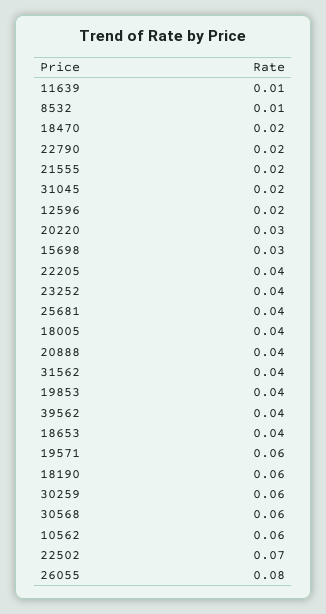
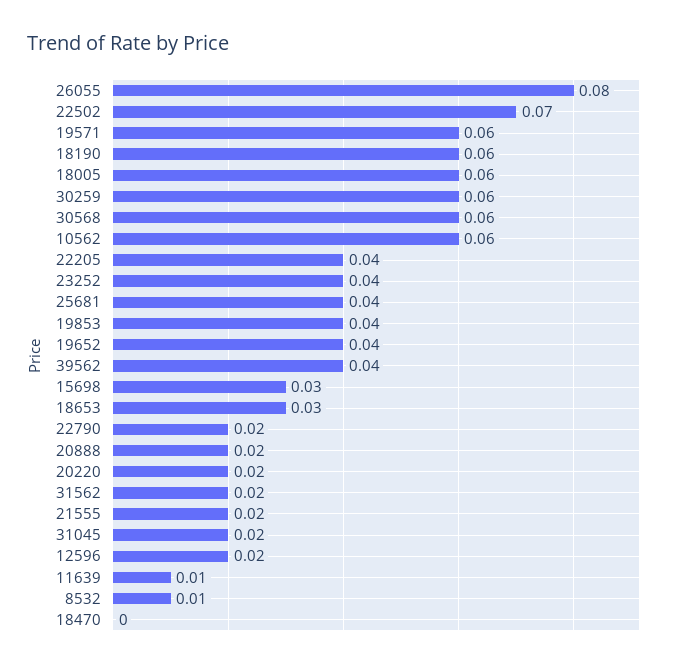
  {
    "11639": 0.01,
    "8532": 0.01,
-   "18470": 0.02,
+   "18470": 0,
    "22790": 0.02,
    "21555": 0.02,
    "31045": 0.02,
    "12596": 0.02,
-   "20220": 0.03,
+   "20220": 0.02,
    "15698": 0.03,
    "22205": 0.04,
    "23252": 0.04,
    "25681": 0.04,
-   "18005": 0.04,
+   "18005": 0.06,
-   "20888": 0.04,
+   "20888": 0.02,
-   "31562": 0.04,
+   "31562": 0.02,
    "19853": 0.04,
    "39562": 0.04,
-   "18653": 0.04,
+   "18653": 0.03,
    "19571": 0.06,
    "18190": 0.06,
    "30259": 0.06,
    "30568": 0.06,
    "10562": 0.06,
    "22502": 0.07,
-   "26055": 0.08
+   "26055": 0.08,
+   "19652": 0.04
  }

